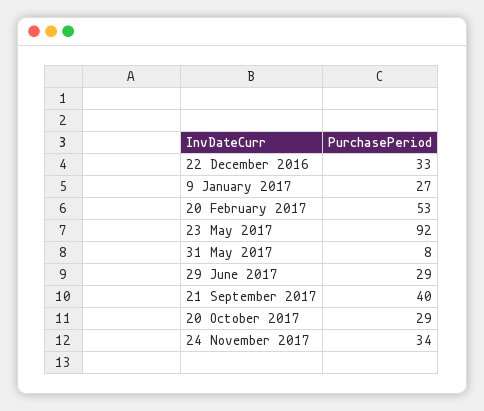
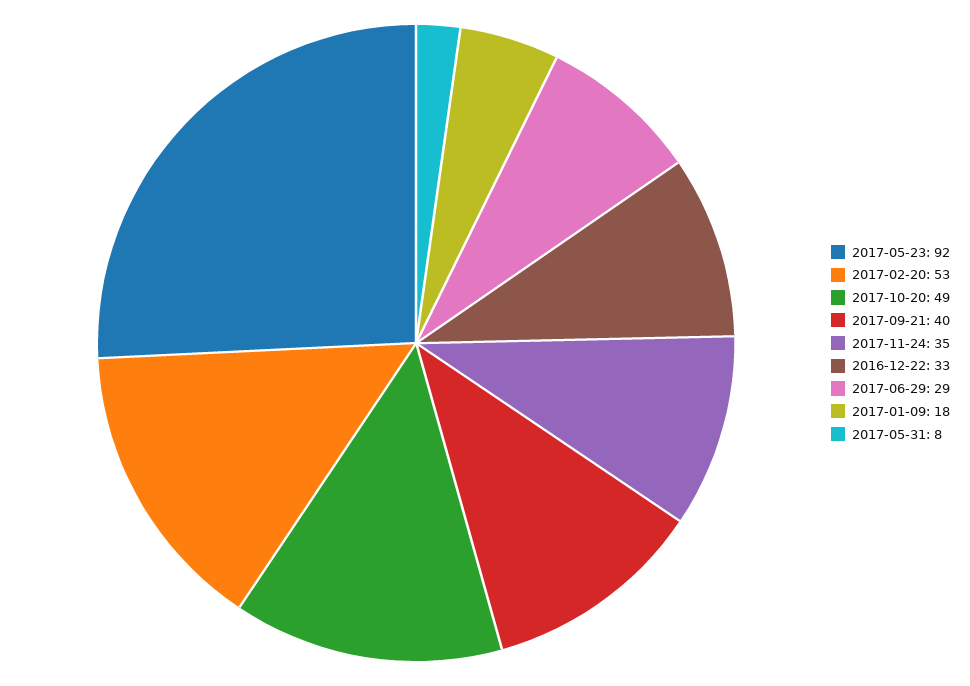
  {
    "22 December 2016": 33,
-   "9 January 2017": 27,
+   "9 January 2017": 18,
    "20 February 2017": 53,
    "23 May 2017": 92,
    "31 May 2017": 8,
    "29 June 2017": 29,
    "21 September 2017": 40,
-   "20 October 2017": 29,
+   "20 October 2017": 49,
-   "24 November 2017": 34
+   "24 November 2017": 35
  }

